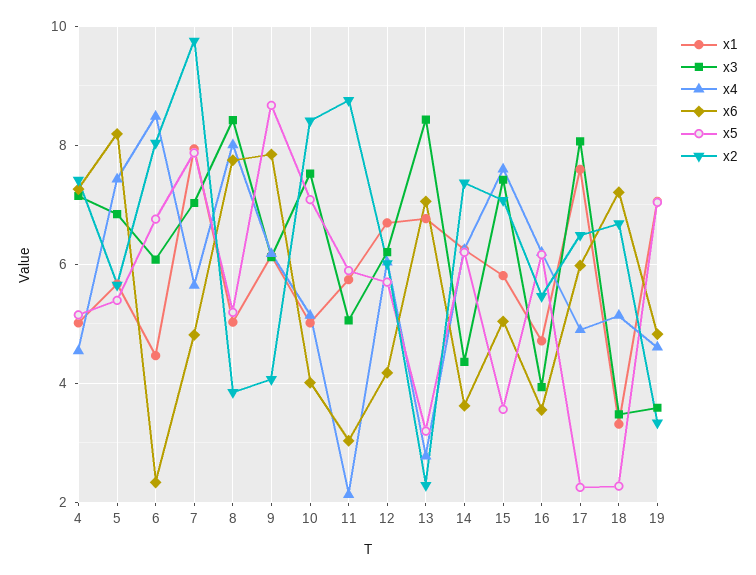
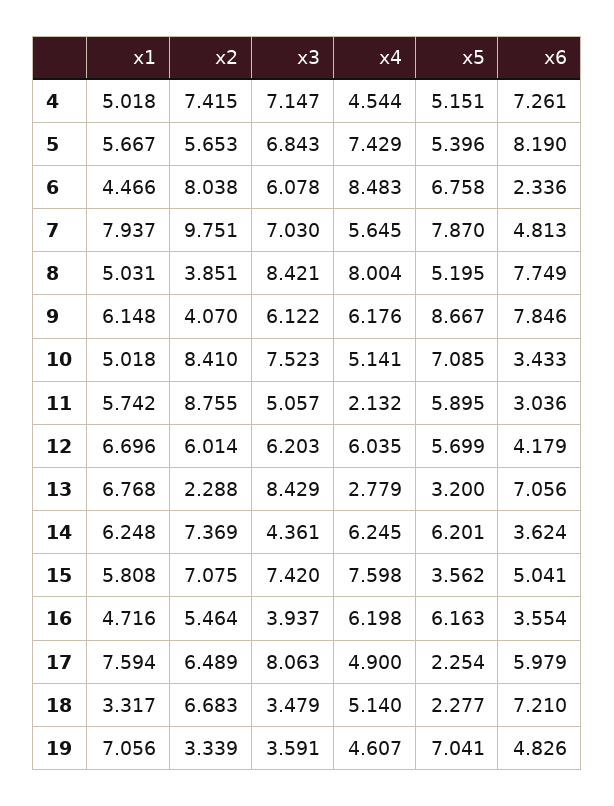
  {
    "x1": {
      "4": 5.018,
      "5": 5.667,
      "6": 4.466,
      "7": 7.937,
      "8": 5.031,
      "9": 6.148,
      "10": 5.018,
      "11": 5.742,
      "12": 6.696,
      "13": 6.768,
      "14": 6.248,
      "15": 5.808,
      "16": 4.716,
      "17": 7.594,
      "18": 3.317,
      "19": 7.056
    },
    "x3": {
      "4": 7.147,
      "5": 6.843,
      "6": 6.078,
      "7": 7.03,
      "8": 8.421,
      "9": 6.122,
      "10": 7.523,
      "11": 5.057,
      "12": 6.203,
      "13": 8.429,
      "14": 4.361,
      "15": 7.42,
      "16": 3.937,
      "17": 8.063,
      "18": 3.479,
      "19": 3.591
    },
    "x4": {
      "4": 4.544,
      "5": 7.429,
      "6": 8.483,
      "7": 5.645,
      "8": 8.004,
      "9": 6.176,
      "10": 5.141,
      "11": 2.132,
      "12": 6.035,
      "13": 2.779,
      "14": 6.245,
      "15": 7.598,
      "16": 6.198,
      "17": 4.9,
      "18": 5.14,
      "19": 4.607
    },
    "x6": {
      "4": 7.261,
      "5": 8.19,
      "6": 2.336,
      "7": 4.813,
      "8": 7.749,
      "9": 7.846,
-     "10": 4,
+     "10": 3.433,
      "11": 3.036,
      "12": 4.179,
      "13": 7.056,
      "14": 3.624,
      "15": 5.041,
      "16": 3.554,
      "17": 5.979,
      "18": 7.21,
      "19": 4.826
    },
    "x5": {
      "4": 5.151,
      "5": 5.396,
      "6": 6.758,
      "7": 7.87,
      "8": 5.195,
      "9": 8.667,
      "10": 7.085,
      "11": 5.895,
      "12": 5.699,
      "13": 3.2,
      "14": 6.201,
      "15": 3.562,
      "16": 6.163,
      "17": 2.254,
      "18": 2.277,
      "19": 7.041
    },
    "x2": {
      "4": 7.415,
      "5": 5.653,
      "6": 8.038,
      "7": 9.751,
      "8": 3.851,
      "9": 4.07,
      "10": 8.41,
      "11": 8.755,
      "12": 6.014,
      "13": 2.288,
      "14": 7.369,
      "15": 7.075,
      "16": 5.464,
      "17": 6.489,
      "18": 6.683,
      "19": 3.339
    }
  }

